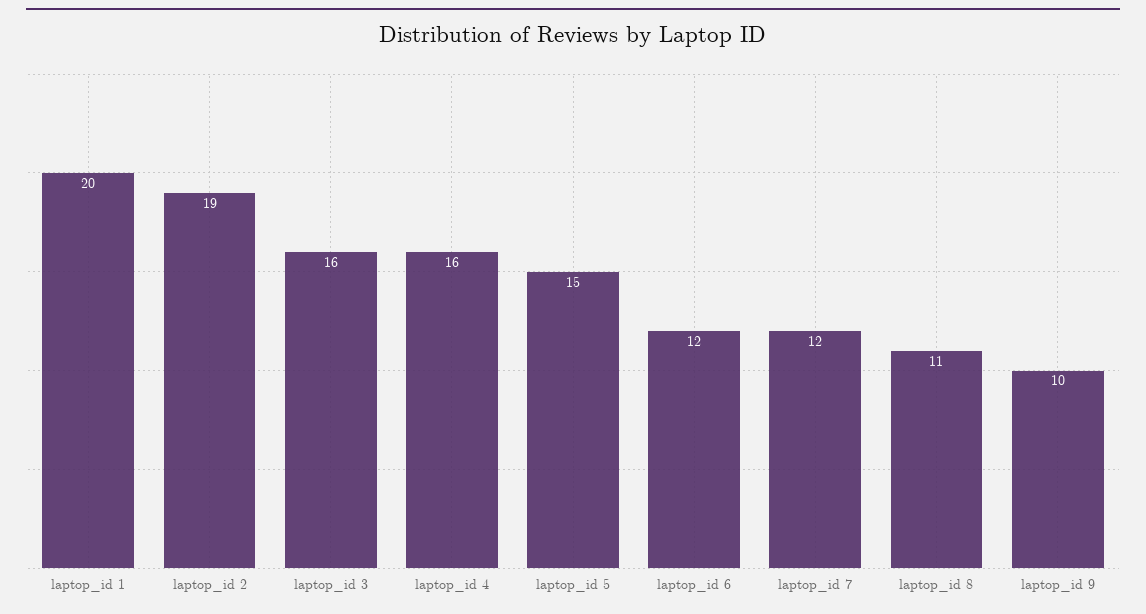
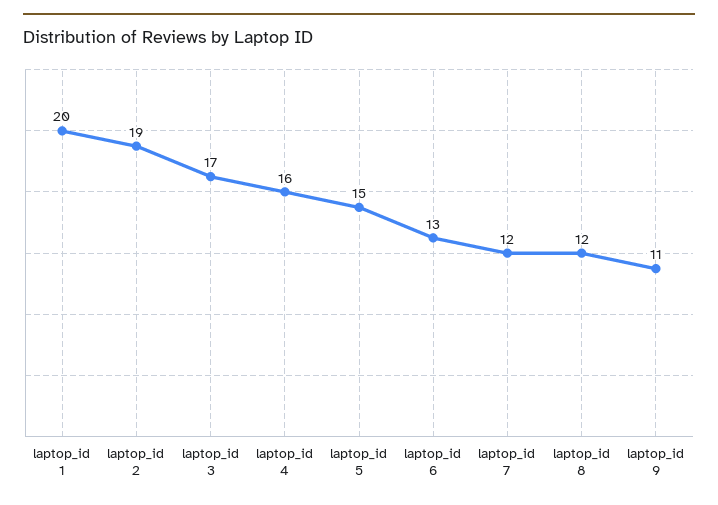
  {
    "laptop_id 1": 20,
    "laptop_id 2": 19,
-   "laptop_id 3": 16,
+   "laptop_id 3": 17,
    "laptop_id 4": 16,
    "laptop_id 5": 15,
-   "laptop_id 6": 12,
+   "laptop_id 6": 13,
    "laptop_id 7": 12,
-   "laptop_id 8": 11,
+   "laptop_id 8": 12,
-   "laptop_id 9": 10
+   "laptop_id 9": 11
  }

